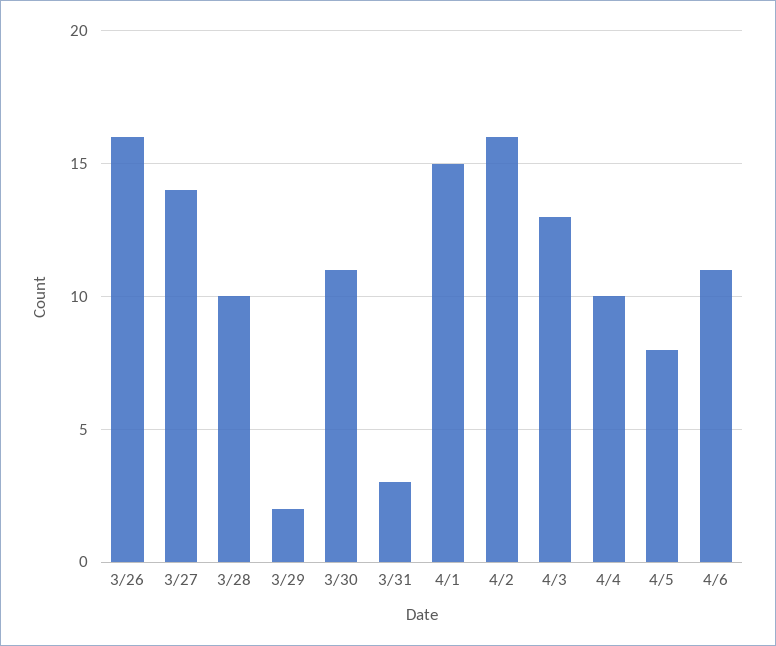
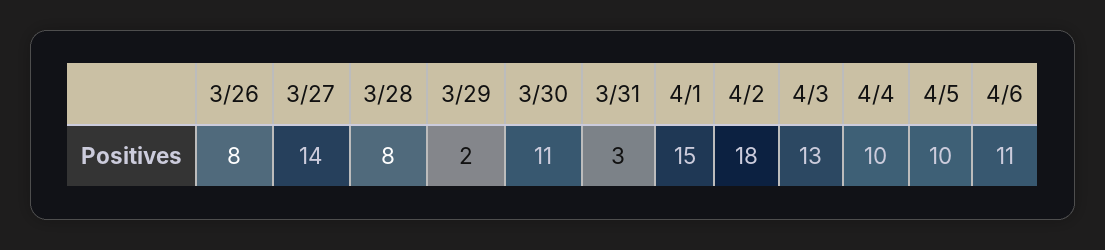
  {
-   "3/26": 16,
+   "3/26": 8,
    "3/27": 14,
-   "3/28": 10,
+   "3/28": 8,
    "3/29": 2,
    "3/30": 11,
    "3/31": 3,
    "4/1": 15,
-   "4/2": 16,
+   "4/2": 18,
    "4/3": 13,
    "4/4": 10,
-   "4/5": 8,
+   "4/5": 10,
    "4/6": 11
  }

